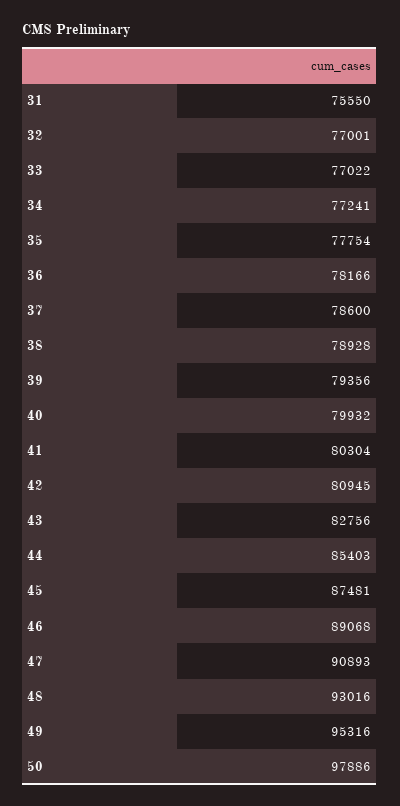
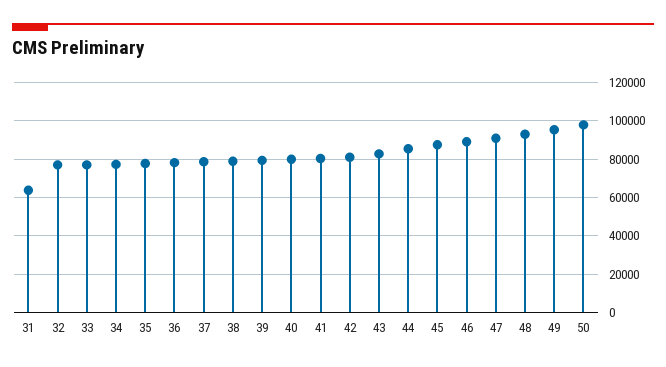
  {
-   "31": 75550,
+   "31": 65000,
    "32": 77001,
    "33": 77022,
    "34": 77241,
    "35": 77754,
    "36": 78166,
    "37": 78600,
    "38": 78928,
    "39": 79356,
    "40": 79932,
    "41": 80304,
    "42": 80945,
    "43": 82756,
    "44": 85403,
    "45": 87481,
    "46": 89068,
    "47": 90893,
    "48": 93016,
    "49": 95316,
    "50": 97886
  }

